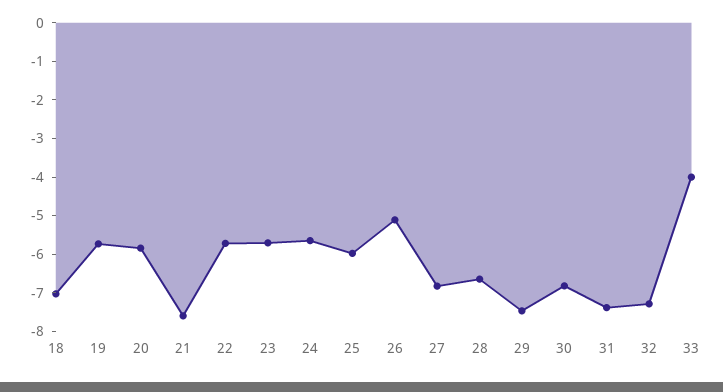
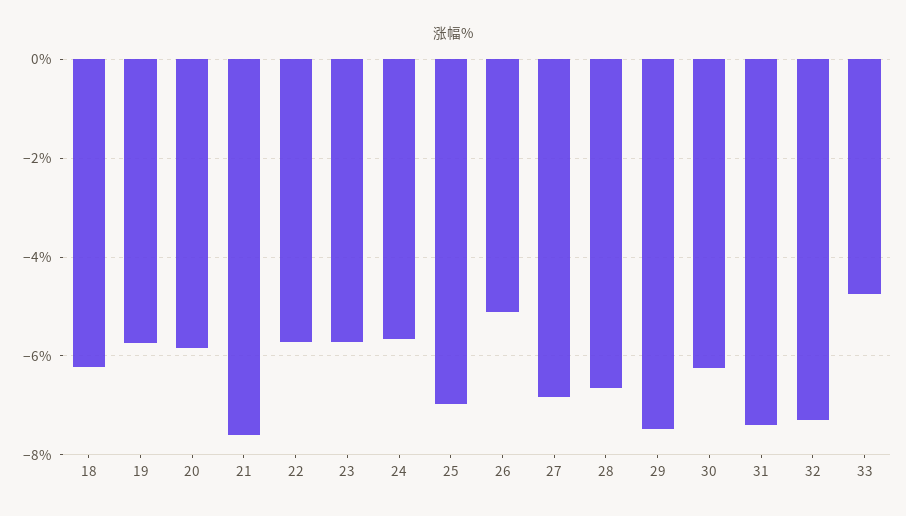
  {
-   "18": -7,
+   "18": -6.2,
    "19": -5.8,
    "20": -5.8,
    "21": -7.6,
    "22": -5.8,
    "23": -5.8,
    "24": -5.6,
-   "25": -6,
+   "25": -7,
    "26": -5.2,
    "27": -6.8,
    "28": -6.6,
    "29": -7.4,
-   "30": -6.75,
+   "30": -6.2,
    "31": -7.4,
    "32": -7.2,
-   "33": -4
+   "33": -4.8
  }

